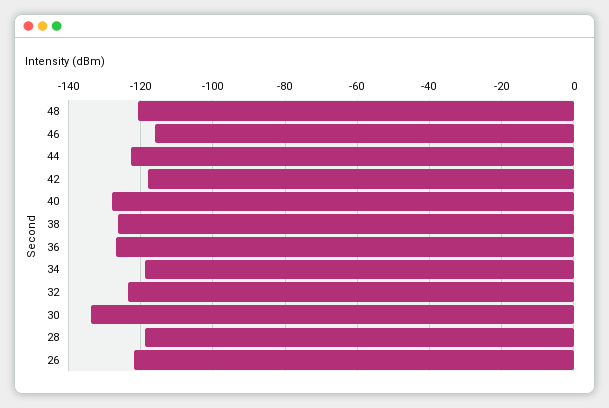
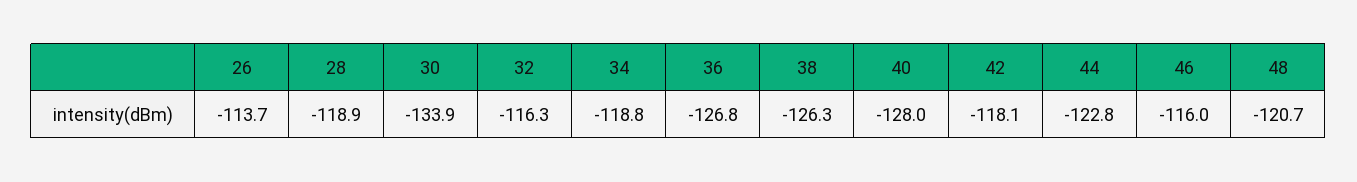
  {
    "48": -120.7,
    "46": -116,
    "44": -122.8,
    "42": -118.1,
    "40": -128,
    "38": -126.3,
    "36": -126.8,
    "34": -118.8,
-   "32": -124,
+   "32": -116.3,
    "30": -133.9,
    "28": -118.9,
-   "26": -122
+   "26": -113.7
  }

